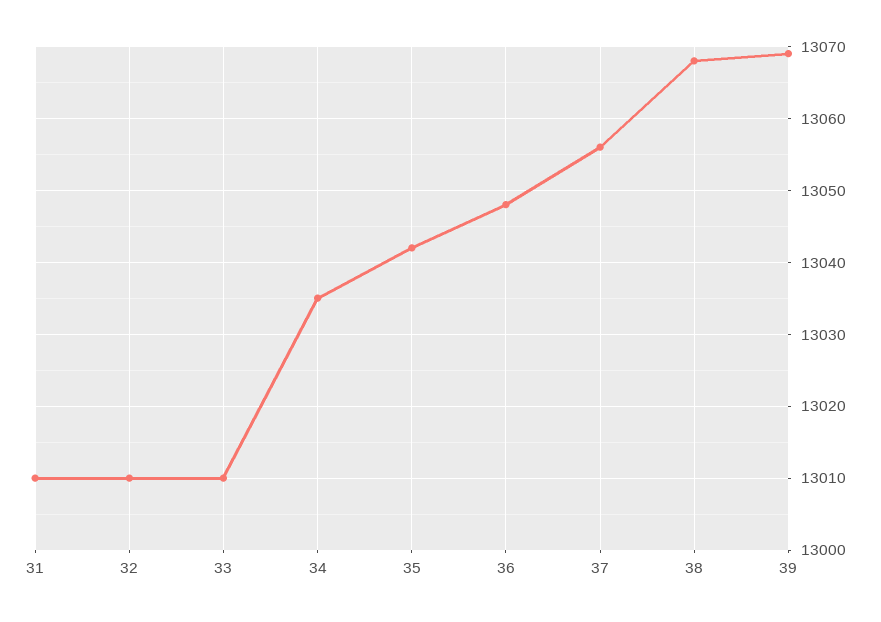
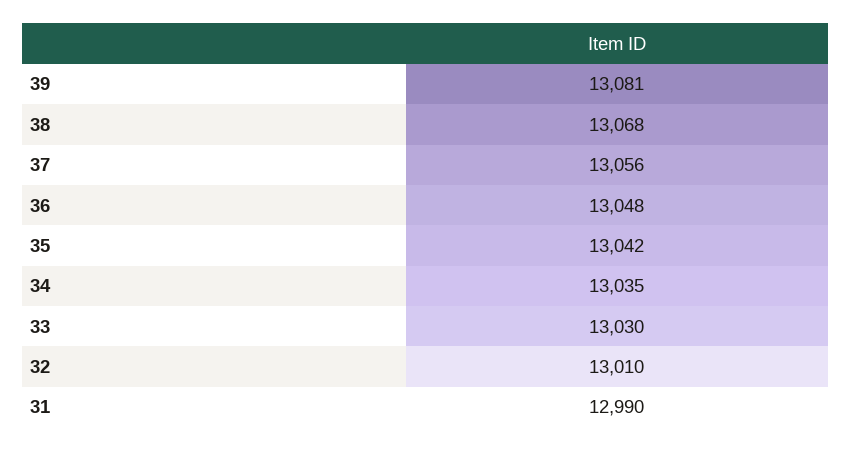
  {
-   "31": 13010,
+   "31": 12990,
    "32": 13010,
-   "33": 13010,
+   "33": 13030,
    "34": 13035,
    "35": 13042,
    "36": 13048,
    "37": 13056,
    "38": 13068,
-   "39": 13069
+   "39": 13081
  }

